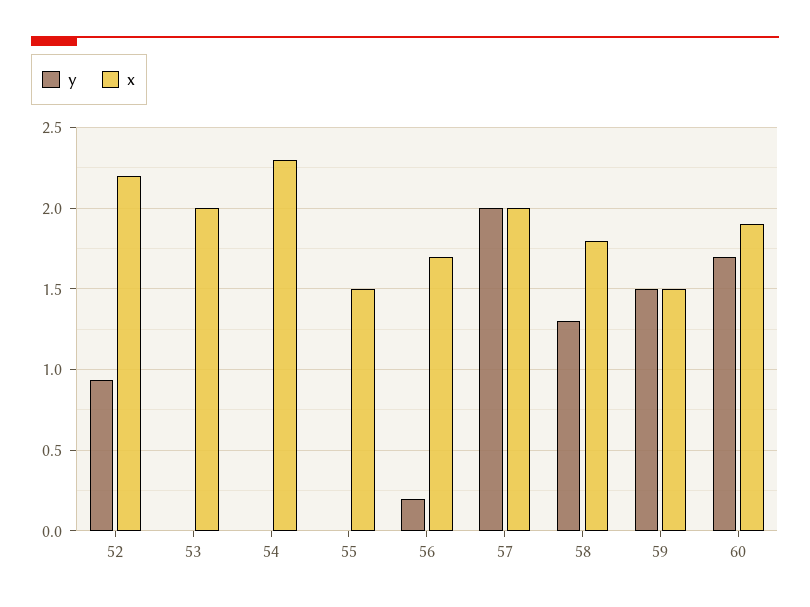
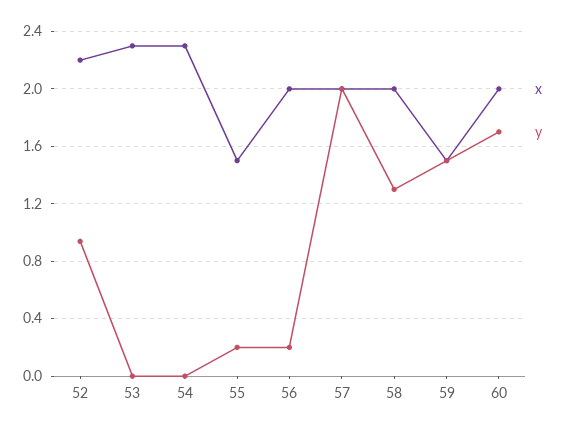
  {
    "y": {
      "52": 0.95,
      "53": 0,
      "54": 0,
-     "55": 0,
+     "55": 0.2,
      "56": 0.2,
      "57": 2,
      "58": 1.3,
      "59": 1.5,
      "60": 1.7
    },
    "x": {
      "52": 2.2,
-     "53": 2,
+     "53": 2.3,
      "54": 2.3,
      "55": 1.5,
-     "56": 1.7,
+     "56": 2,
      "57": 2,
-     "58": 1.8,
+     "58": 2,
      "59": 1.5,
-     "60": 1.9
+     "60": 2
    }
  }

